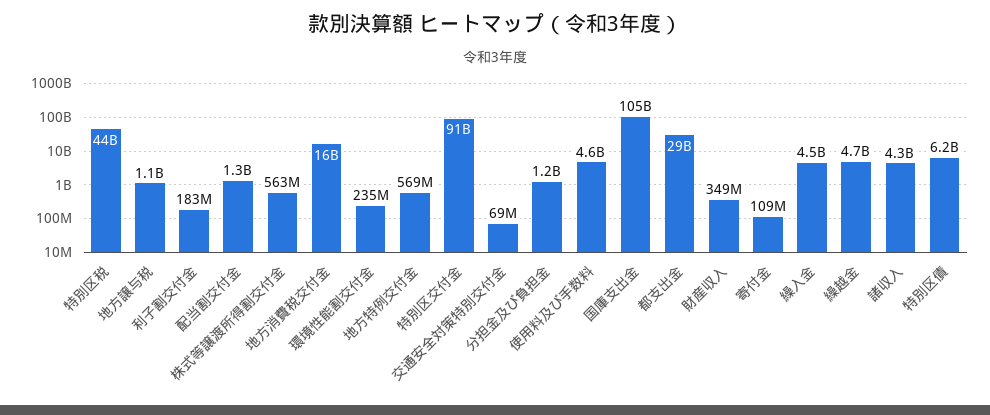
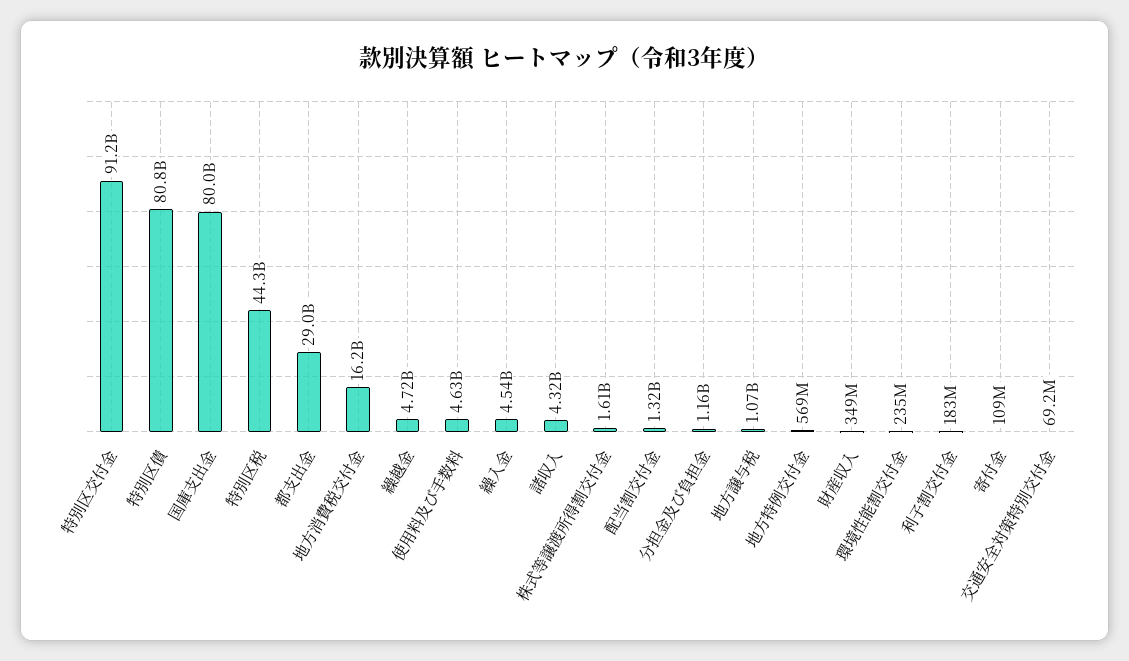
  {
    "特別区税": 44300000000,
    "地方譲与税": 1070000000,
    "利子割交付金": 183000000,
    "配当割交付金": 1320000000,
-   "株式等譲渡所得割交付金": 563000000,
+   "株式等譲渡所得割交付金": 1610000000,
    "地方消費税交付金": 16200000000,
    "環境性能割交付金": 235000000,
    "地方特例交付金": 569000000,
    "特別区交付金": 91200000000,
    "交通安全対策特別交付金": 69200000,
    "分担金及び負担金": 1160000000,
    "使用料及び手数料": 4630000000,
-   "国庫支出金": 105000000000,
+   "国庫支出金": 80000000000,
    "都支出金": 29000000000,
    "財産収入": 349000000,
    "寄付金": 109000000,
    "繰入金": 4540000000,
    "繰越金": 4720000000,
    "諸収入": 4320000000,
-   "特別区債": 6200000000
+   "特別区債": 80800000000
  }

